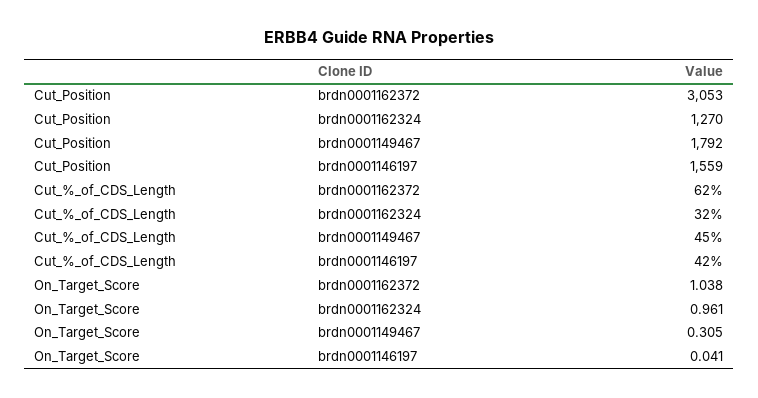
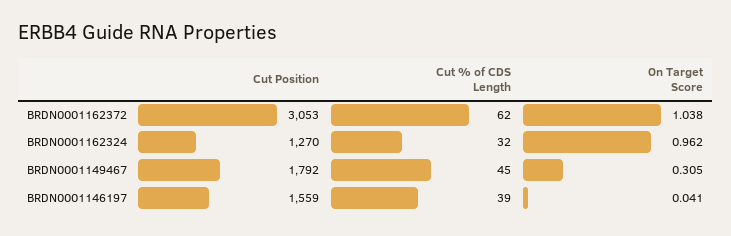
  {
    "Cut_Position": {
      "brdn0001162372": 3053,
      "brdn0001162324": 1270,
      "brdn0001149467": 1792,
      "brdn0001146197": 1559
    },
    "Cut_%_of_CDS_Length": {
      "brdn0001162372": 62,
      "brdn0001162324": 32,
      "brdn0001149467": 45,
-     "brdn0001146197": 42
+     "brdn0001146197": 39
    },
    "On_Target_Score": {
      "brdn0001162372": 1.038,
-     "brdn0001162324": 0.961,
+     "brdn0001162324": 0.962,
      "brdn0001149467": 0.305,
      "brdn0001146197": 0.041
    }
  }

